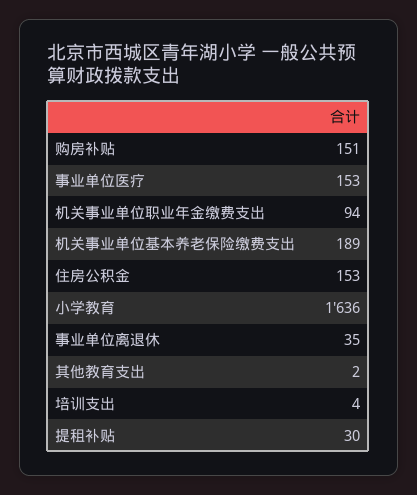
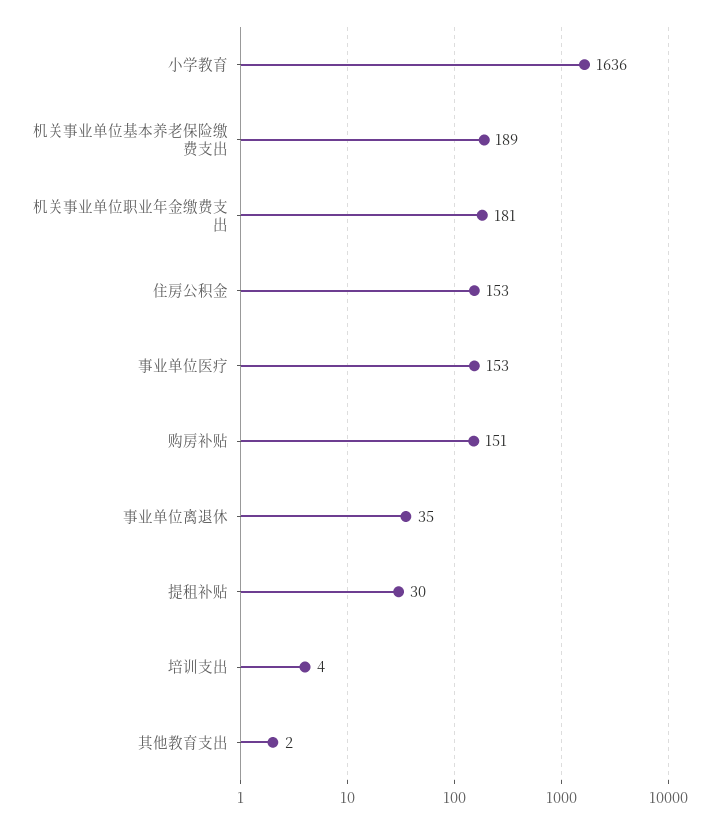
  {
    "购房补贴": 151,
    "事业单位医疗": 153,
-   "机关事业单位职业年金缴费支出": 94,
+   "机关事业单位职业年金缴费支出": 181,
    "机关事业单位基本养老保险缴费支出": 189,
    "住房公积金": 153,
    "小学教育": 1636,
    "事业单位离退休": 35,
    "其他教育支出": 2,
    "培训支出": 4,
    "提租补贴": 30
  }

